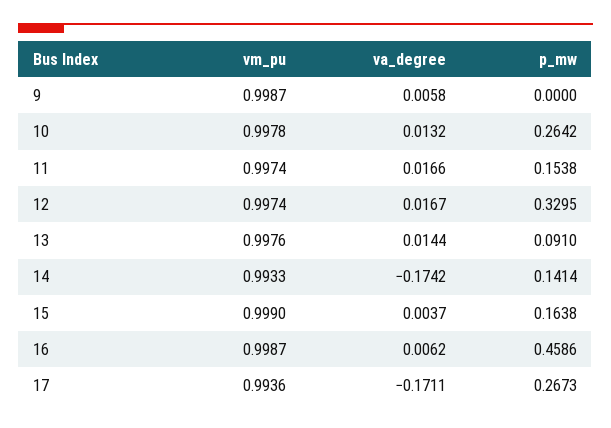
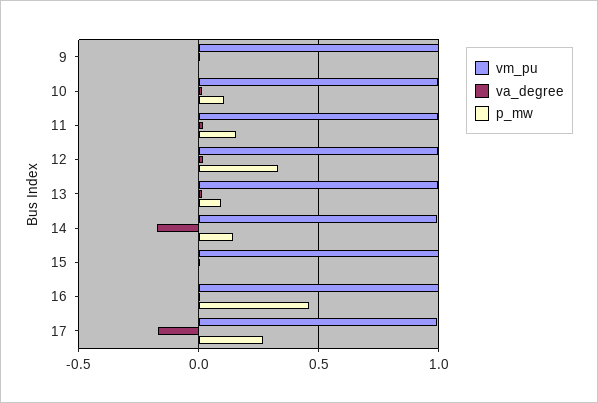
  {
    "vm_pu": {
      "9": 0.9987,
      "10": 0.9978,
      "11": 0.9974,
      "12": 0.9974,
      "13": 0.9976,
      "14": 0.9933,
      "15": 0.999,
      "16": 0.9987,
      "17": 0.9936
    },
    "va_degree": {
      "9": 0.0058,
      "10": 0.0132,
      "11": 0.0166,
      "12": 0.0167,
      "13": 0.0144,
      "14": -0.1742,
      "15": 0.0037,
      "16": 0.0062,
      "17": -0.1711
    },
    "p_mw": {
      "9": 0,
-     "10": 0.2642,
+     "10": 0.1,
      "11": 0.1538,
      "12": 0.3295,
      "13": 0.091,
      "14": 0.1414,
-     "15": 0.1638,
+     "15": 0,
      "16": 0.4586,
      "17": 0.2673
    }
  }

